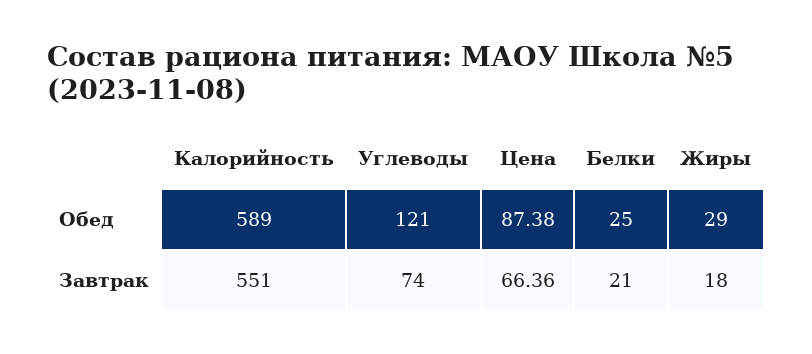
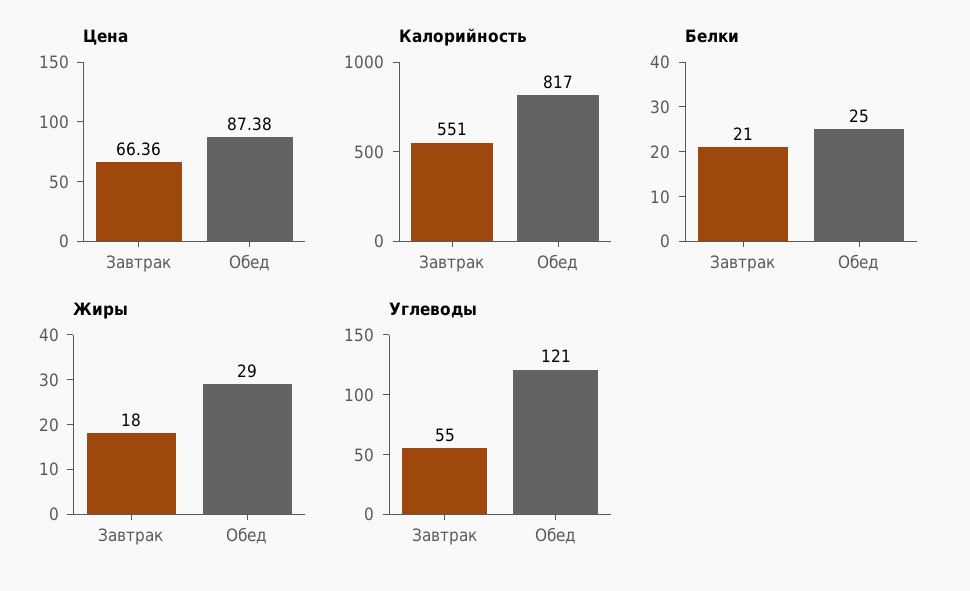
  {
    "Калорийность": {
-     "Обед": 589,
+     "Обед": 817,
      "Завтрак": 551
    },
    "Углеводы": {
      "Обед": 121,
-     "Завтрак": 74
+     "Завтрак": 55
    },
    "Цена": {
      "Обед": 87.38,
      "Завтрак": 66.36
    },
    "Белки": {
      "Обед": 25,
      "Завтрак": 21
    },
    "Жиры": {
      "Обед": 29,
      "Завтрак": 18
    }
  }

